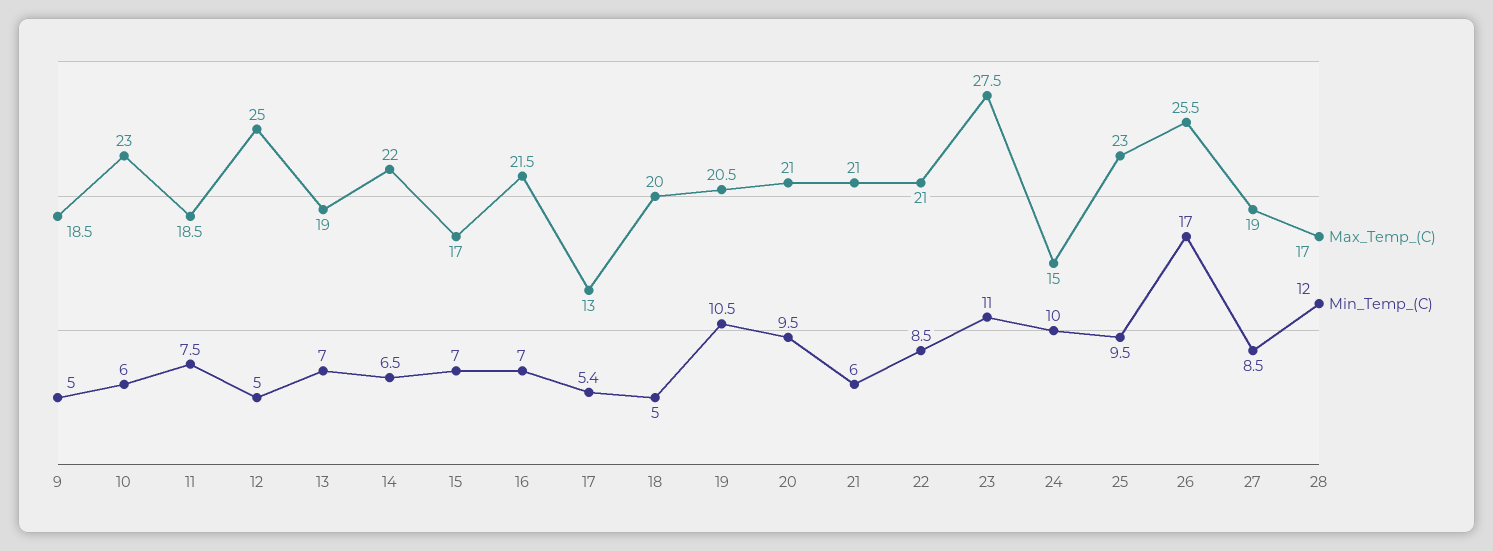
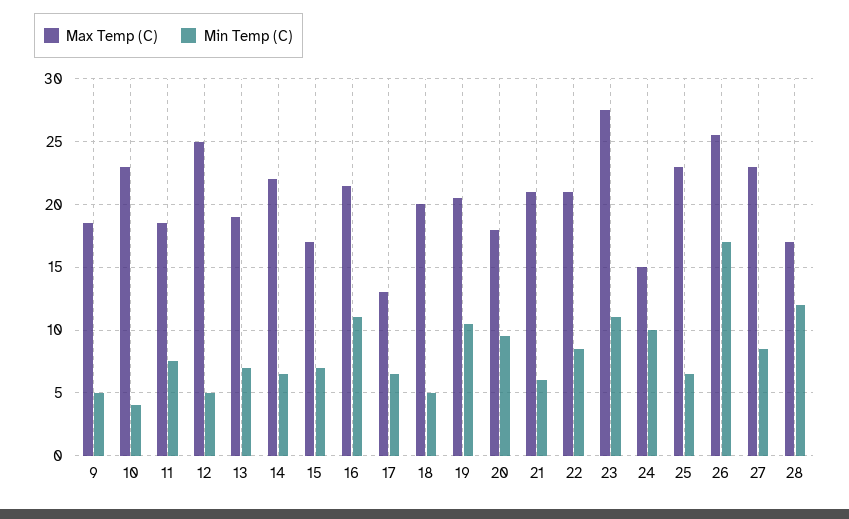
  {
    "Max_Temp_(C)": {
      "9": 18.5,
      "10": 23,
      "11": 18.5,
      "12": 25,
      "13": 19,
      "14": 22,
      "15": 17,
      "16": 21.5,
      "17": 13,
      "18": 20,
      "19": 20.5,
-     "20": 21,
+     "20": 18,
      "21": 21,
      "22": 21,
      "23": 27.5,
      "24": 15,
      "25": 23,
      "26": 25.5,
-     "27": 19,
+     "27": 23,
      "28": 17
    },
    "Min_Temp_(C)": {
      "9": 5,
-     "10": 6,
+     "10": 4,
      "11": 7.5,
      "12": 5,
      "13": 7,
      "14": 6.5,
      "15": 7,
-     "16": 7,
+     "16": 11,
-     "17": 5.4,
+     "17": 6.5,
      "18": 5,
      "19": 10.5,
      "20": 9.5,
      "21": 6,
      "22": 8.5,
      "23": 11,
      "24": 10,
-     "25": 9.5,
+     "25": 6.5,
      "26": 17,
      "27": 8.5,
      "28": 12
    }
  }

